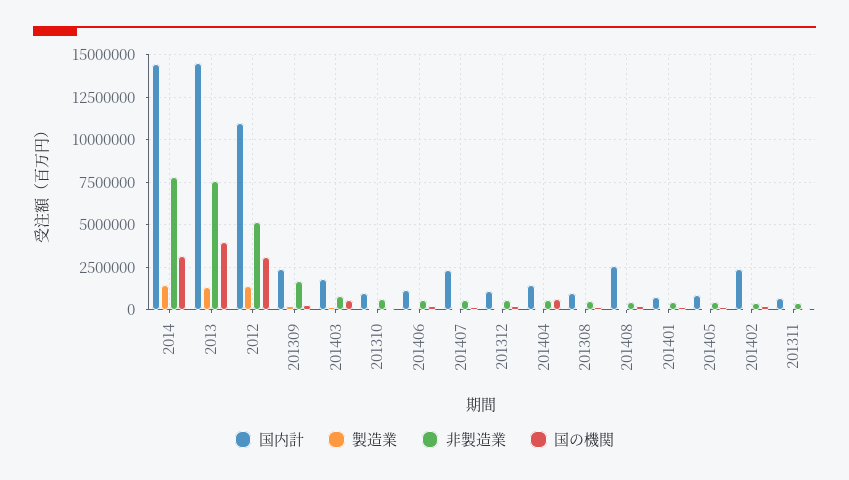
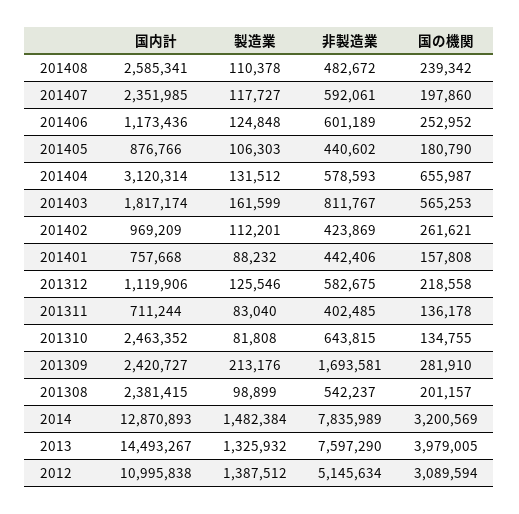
  {
    "国内計": {
-     "2014": 14500000,
+     "2014": 12870893,
      "2013": 14493267,
      "2012": 10995838,
      "201309": 2420727,
      "201403": 1817174,
-     "201310": 1000000,
+     "201310": 2463352,
      "201406": 1173436,
      "201407": 2351985,
      "201312": 1119906,
-     "201404": 1500000,
+     "201404": 3120314,
-     "201308": 1000000,
+     "201308": 2381415,
      "201408": 2585341,
      "201401": 757668,
      "201405": 876766,
-     "201402": 2500000,
+     "201402": 969209,
      "201311": 711244
    },
    "製造業": {
      "2014": 1482384,
      "2013": 1325932,
      "2012": 1387512,
      "201309": 213176,
      "201403": 161599,
      "201310": 81808,
      "201406": 124848,
      "201407": 117727,
      "201312": 125546,
      "201404": 131512,
      "201308": 98899,
      "201408": 110378,
      "201401": 88232,
      "201405": 106303,
      "201402": 112201,
      "201311": 83040
    },
    "非製造業": {
      "2014": 7835989,
      "2013": 7597290,
      "2012": 5145634,
      "201309": 1693581,
      "201403": 811767,
      "201310": 643815,
      "201406": 601189,
      "201407": 592061,
      "201312": 582675,
      "201404": 578593,
      "201308": 542237,
      "201408": 482672,
      "201401": 442406,
      "201405": 440602,
      "201402": 423869,
      "201311": 402485
    },
    "国の機関": {
      "2014": 3200569,
      "2013": 3979005,
      "2012": 3089594,
      "201309": 281910,
      "201403": 565253,
      "201310": 134755,
      "201406": 252952,
      "201407": 197860,
      "201312": 218558,
      "201404": 655987,
      "201308": 201157,
      "201408": 239342,
      "201401": 157808,
      "201405": 180790,
      "201402": 261621,
      "201311": 136178
    }
  }

